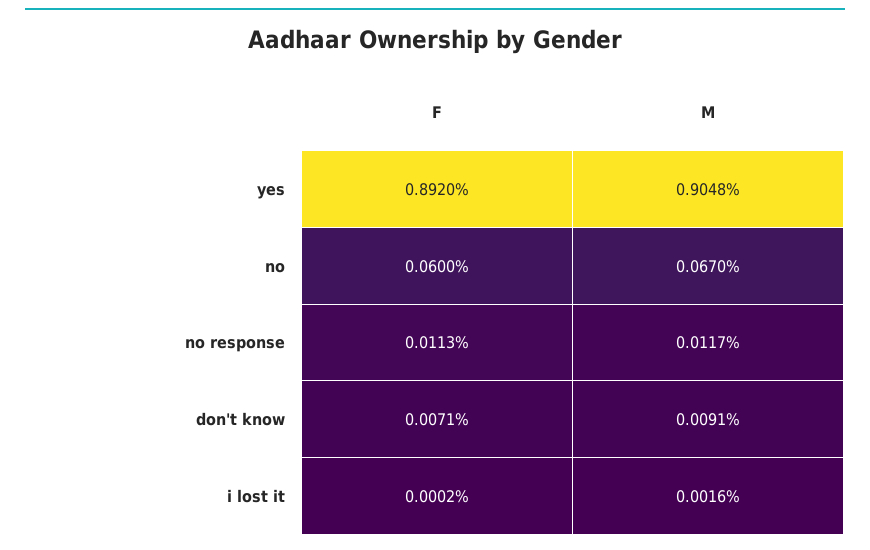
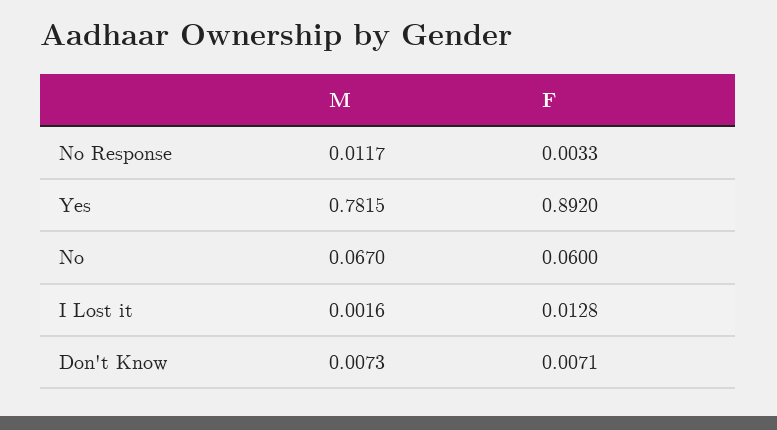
  {
    "F": {
      "yes": 0.892,
      "no": 0.06,
-     "no response": 0.0113,
+     "no response": 0.0033,
      "don't know": 0.0071,
-     "i lost it": 0.0002
+     "i lost it": 0.0128
    },
    "M": {
-     "yes": 0.9048,
+     "yes": 0.7815,
      "no": 0.067,
      "no response": 0.0117,
-     "don't know": 0.0091,
+     "don't know": 0.0073,
      "i lost it": 0.0016
    }
  }

